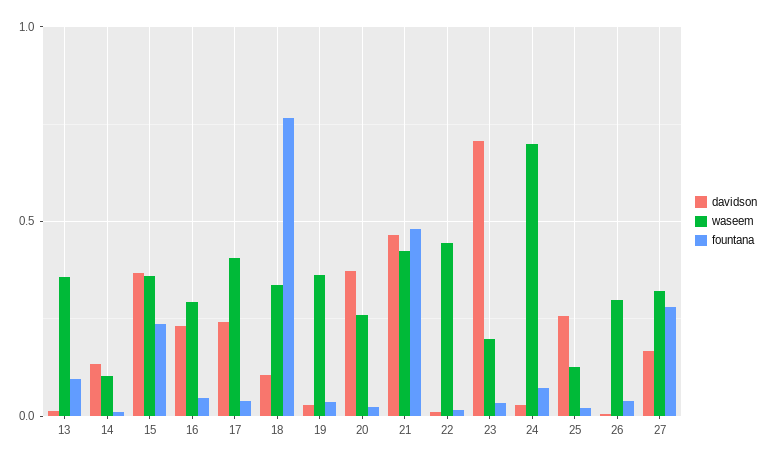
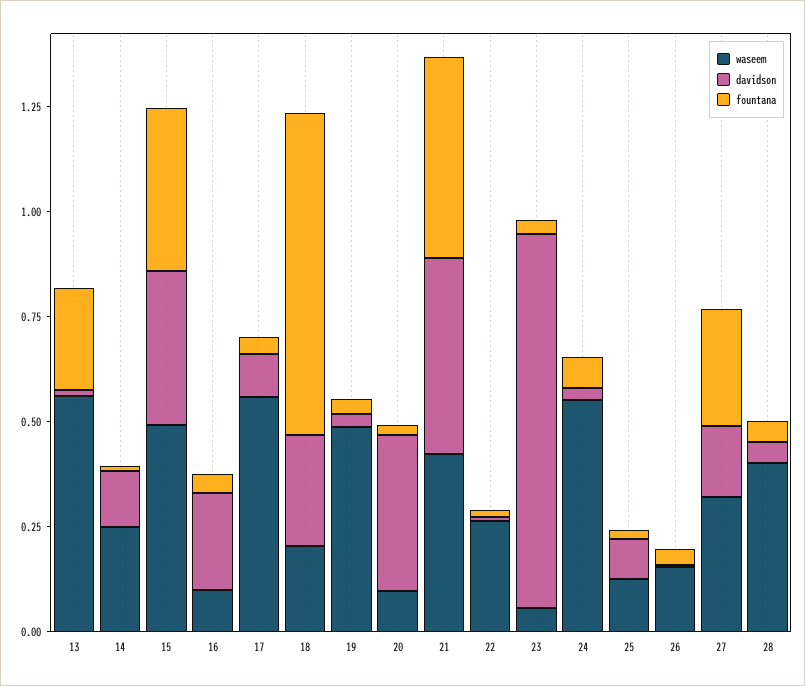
  {
    "davidson": {
      "13": 0,
      "14": 0.15,
      "15": 0.35,
      "16": 0.25,
-     "17": 0.25,
+     "17": 0.1,
-     "18": 0.1,
+     "18": 0.25,
      "19": 0.05,
      "20": 0.35,
      "21": 0.45,
      "22": 0,
-     "23": 0.7,
+     "23": 0.9,
      "24": 0.05,
-     "25": 0.25,
+     "25": 0.1,
      "26": 0,
-     "27": 0.15
+     "27": 0.15,
+     "28": 0.05
    },
    "waseem": {
-     "13": 0.35,
+     "13": 0.55,
-     "14": 0.1,
+     "14": 0.25,
-     "15": 0.35,
+     "15": 0.5,
-     "16": 0.3,
+     "16": 0.1,
-     "17": 0.4,
+     "17": 0.55,
-     "18": 0.35,
+     "18": 0.2,
-     "19": 0.35,
+     "19": 0.5,
-     "20": 0.25,
+     "20": 0.1,
      "21": 0.4,
-     "22": 0.45,
+     "22": 0.25,
-     "23": 0.2,
+     "23": 0.05,
-     "24": 0.7,
+     "24": 0.55,
      "25": 0.15,
-     "26": 0.3,
+     "26": 0.15,
-     "27": 0.3
+     "27": 0.3,
+     "28": 0.4
    },
    "fountana": {
-     "13": 0.1,
+     "13": 0.25,
      "14": 0,
-     "15": 0.25,
+     "15": 0.4,
      "16": 0.05,
      "17": 0.05,
      "18": 0.75,
      "19": 0.05,
      "20": 0,
      "21": 0.5,
      "22": 0,
      "23": 0.05,
      "24": 0.05,
      "25": 0,
      "26": 0.05,
-     "27": 0.3
+     "27": 0.3,
+     "28": 0.05
    }
  }

